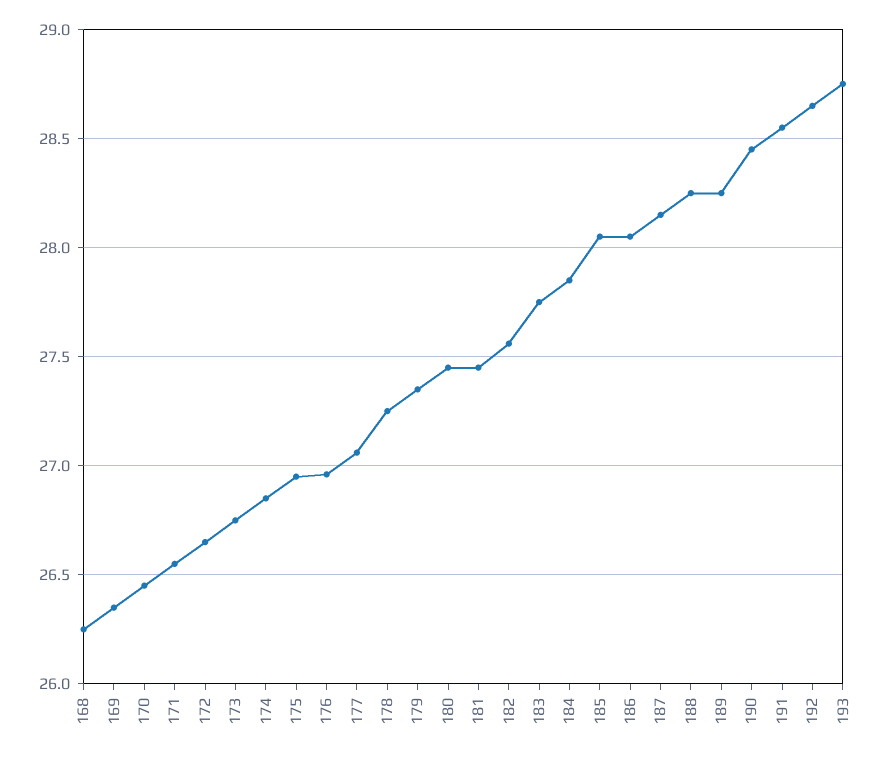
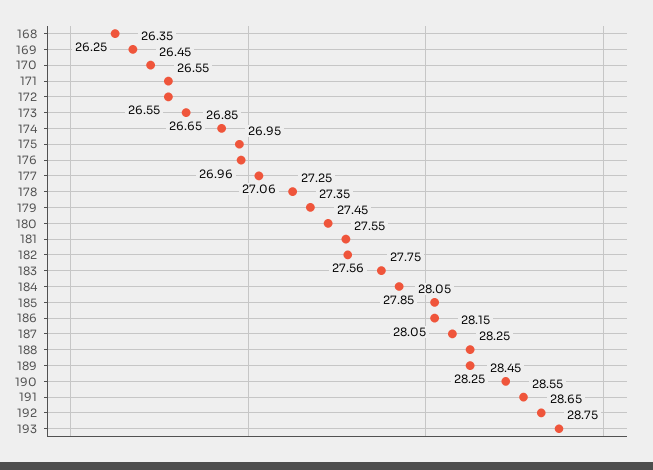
  {
    "168": 26.25,
    "169": 26.35,
    "170": 26.45,
    "171": 26.55,
-   "172": 26.65,
+   "172": 26.55,
-   "173": 26.75,
+   "173": 26.65,
    "174": 26.85,
    "175": 26.95,
    "176": 26.96,
    "177": 27.06,
    "178": 27.25,
    "179": 27.35,
    "180": 27.45,
-   "181": 27.45,
+   "181": 27.55,
    "182": 27.56,
    "183": 27.75,
    "184": 27.85,
    "185": 28.05,
    "186": 28.05,
    "187": 28.15,
    "188": 28.25,
    "189": 28.25,
    "190": 28.45,
    "191": 28.55,
    "192": 28.65,
    "193": 28.75
  }

